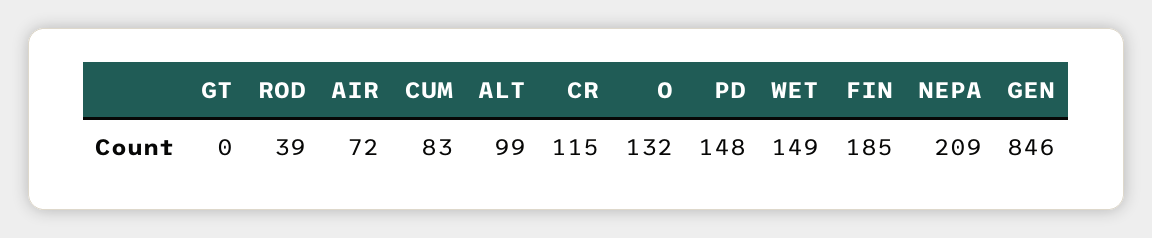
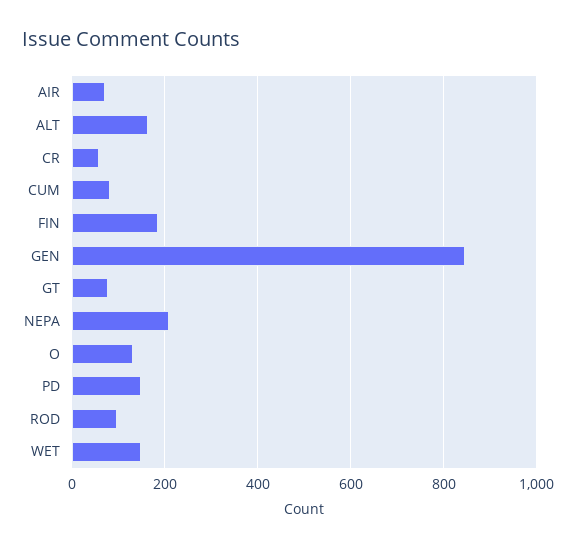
  {
-   "GT": 0,
+   "GT": 80,
-   "ROD": 39,
+   "ROD": 100,
    "AIR": 72,
    "CUM": 83,
-   "ALT": 99,
+   "ALT": 160,
-   "CR": 115,
+   "CR": 60,
    "O": 132,
    "PD": 148,
    "WET": 149,
    "FIN": 185,
    "NEPA": 209,
    "GEN": 846
  }

